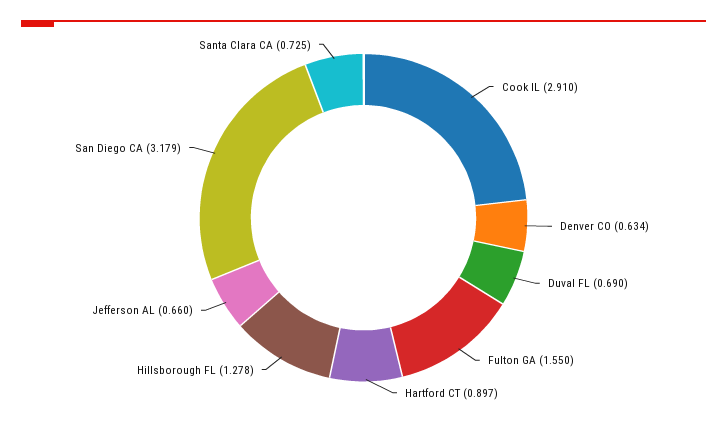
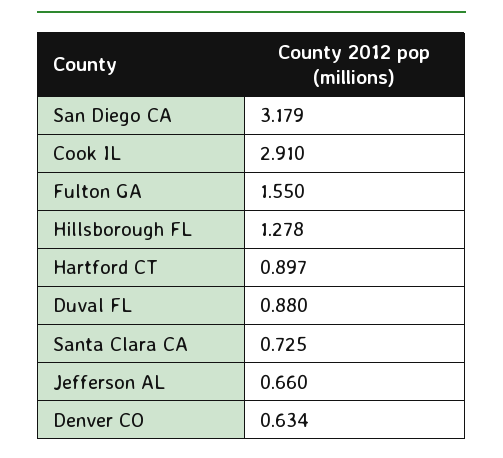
  {
    "Cook IL": 2.91,
    "Denver CO": 0.634,
-   "Duval FL": 0.69,
+   "Duval FL": 0.88,
    "Fulton GA": 1.55,
    "Hartford CT": 0.897,
    "Hillsborough FL": 1.278,
    "Jefferson AL": 0.66,
    "San Diego CA": 3.179,
    "Santa Clara CA": 0.725
  }

